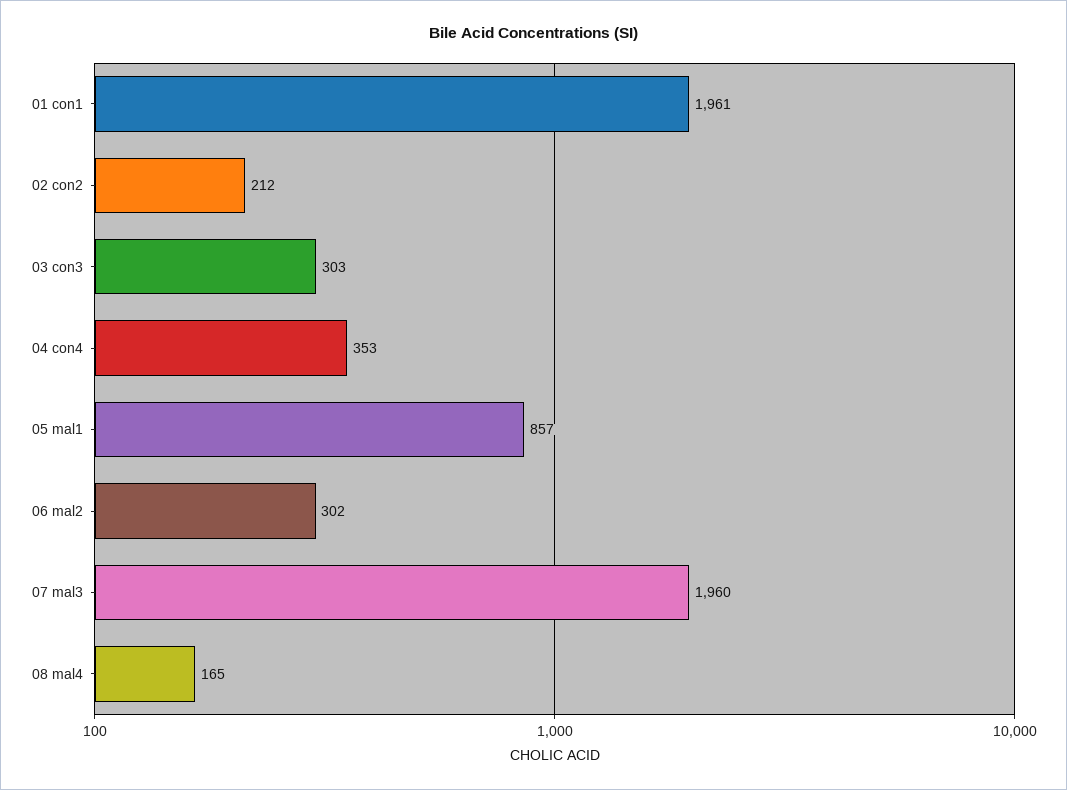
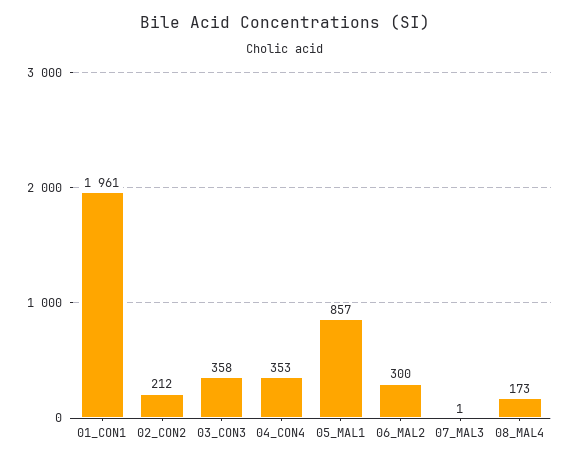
  {
    "01 con1": 1961,
    "02 con2": 212,
-   "03 con3": 303,
+   "03 con3": 358,
    "04 con4": 353,
    "05 mal1": 857,
-   "06 mal2": 302,
+   "06 mal2": 300,
-   "07 mal3": 1960,
+   "07 mal3": 1,
-   "08 mal4": 165
+   "08 mal4": 173
  }

